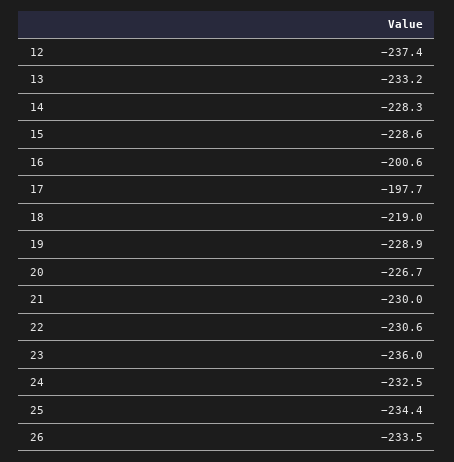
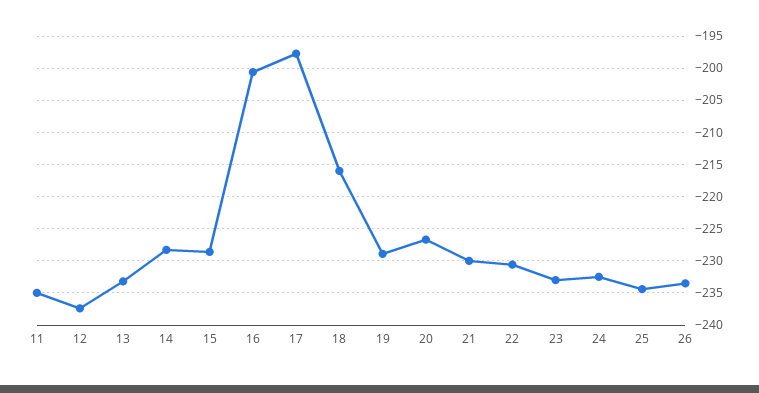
  {
    "12": -237.4,
    "13": -233.2,
    "14": -228.3,
    "15": -228.6,
    "16": -200.6,
    "17": -197.7,
-   "18": -219,
+   "18": -216,
    "19": -228.9,
    "20": -226.7,
    "21": -230,
    "22": -230.6,
-   "23": -236,
+   "23": -233,
    "24": -232.5,
    "25": -234.4,
-   "26": -233.5
+   "26": -233.5,
+   "11": -235
  }

